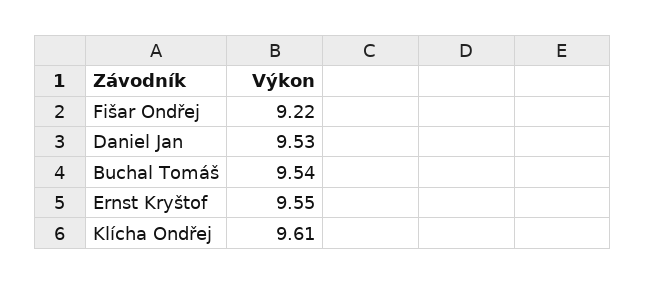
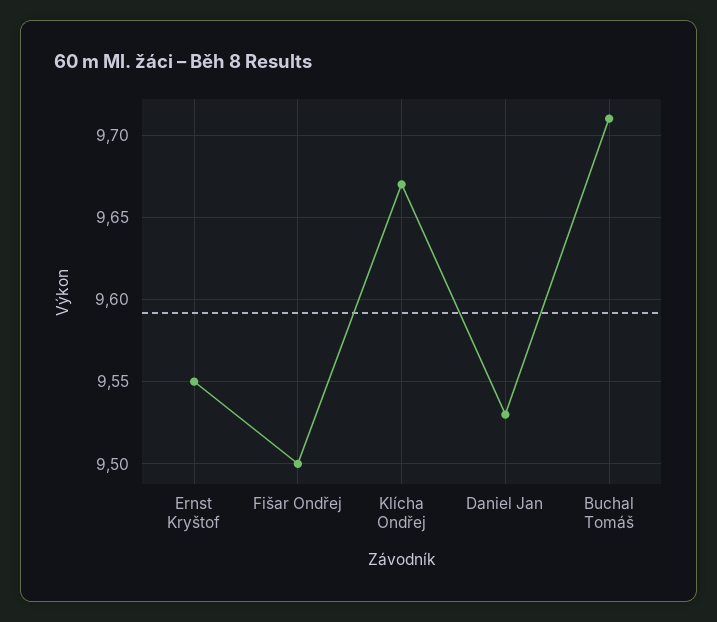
  {
-   "Fišar Ondřej": 9.22,
+   "Fišar Ondřej": 9.5,
    "Daniel Jan": 9.53,
-   "Buchal Tomáš": 9.54,
+   "Buchal Tomáš": 9.71,
    "Ernst Kryštof": 9.55,
-   "Klícha Ondřej": 9.61
+   "Klícha Ondřej": 9.67
  }

